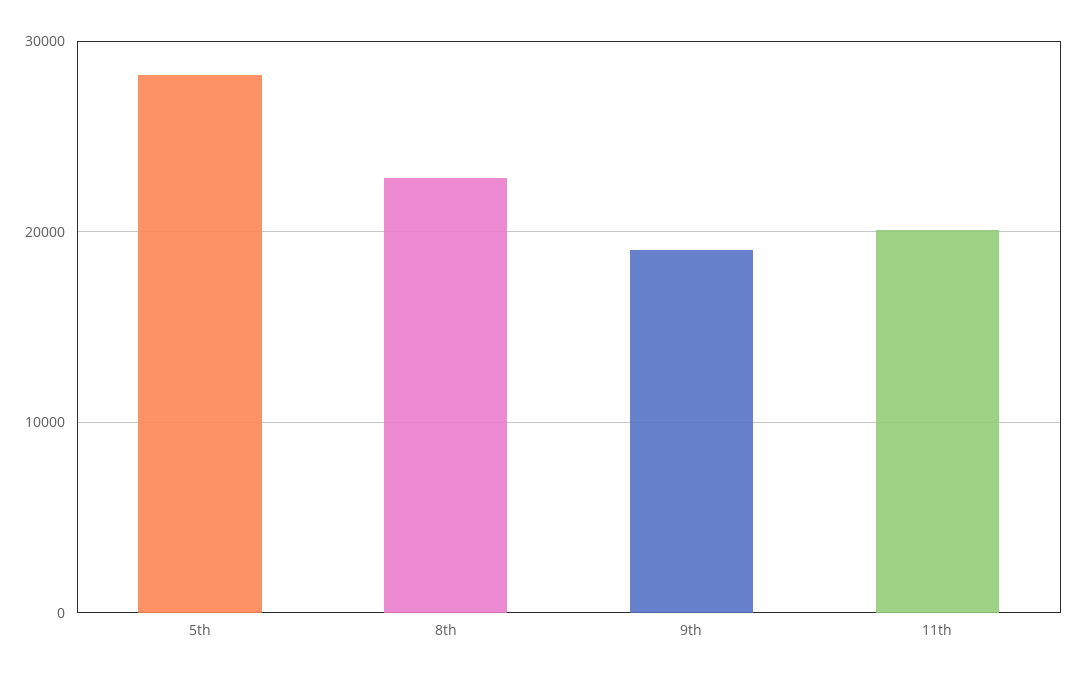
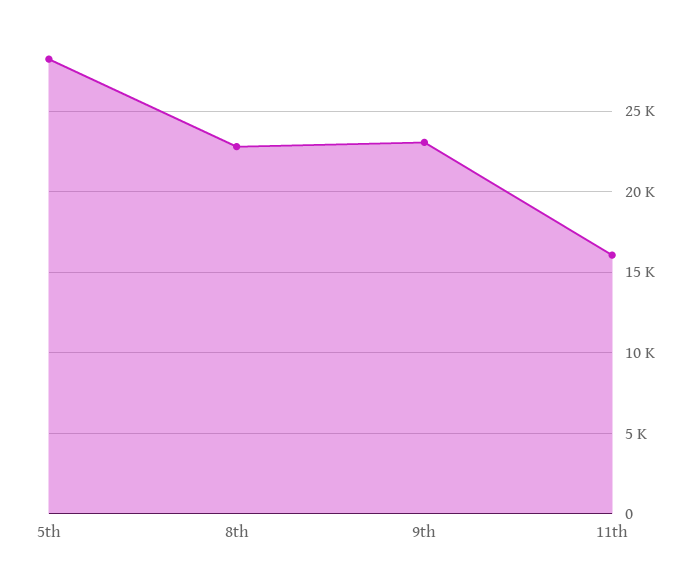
  {
    "5th": 28000,
    "8th": 23000,
-   "9th": 19000,
+   "9th": 23000,
-   "11th": 20000
+   "11th": 16000
  }

